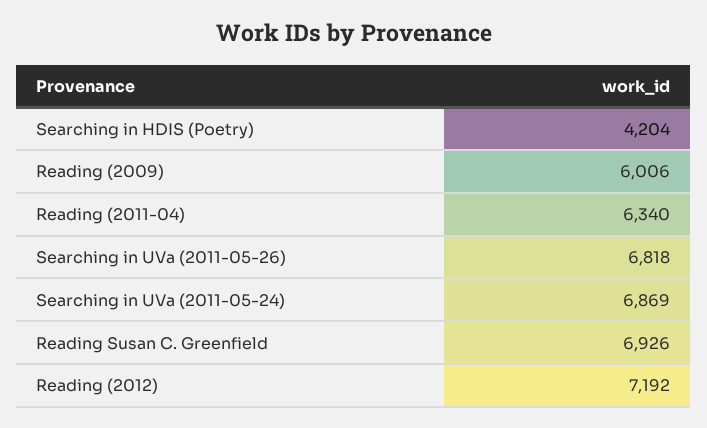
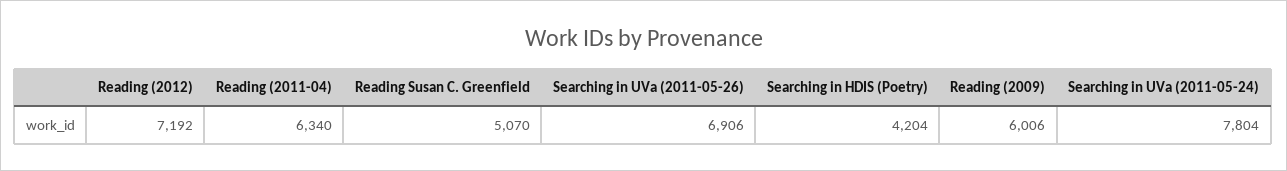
  {
    "Searching in HDIS (Poetry)": 4204,
    "Reading (2009)": 6006,
    "Reading (2011-04)": 6340,
-   "Searching in UVa (2011-05-26)": 6818,
+   "Searching in UVa (2011-05-26)": 6906,
-   "Searching in UVa (2011-05-24)": 6869,
+   "Searching in UVa (2011-05-24)": 7804,
-   "Reading Susan C. Greenfield": 6926,
+   "Reading Susan C. Greenfield": 5070,
    "Reading (2012)": 7192
  }

